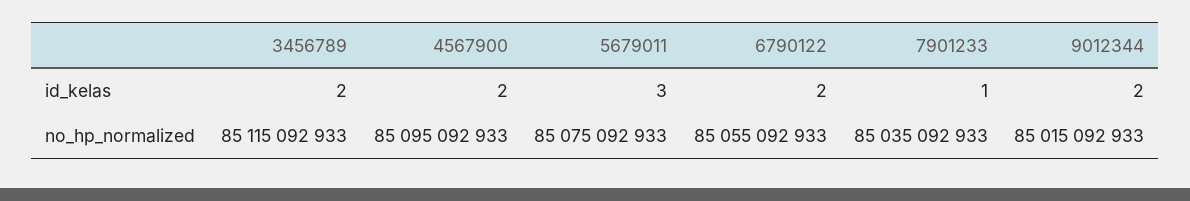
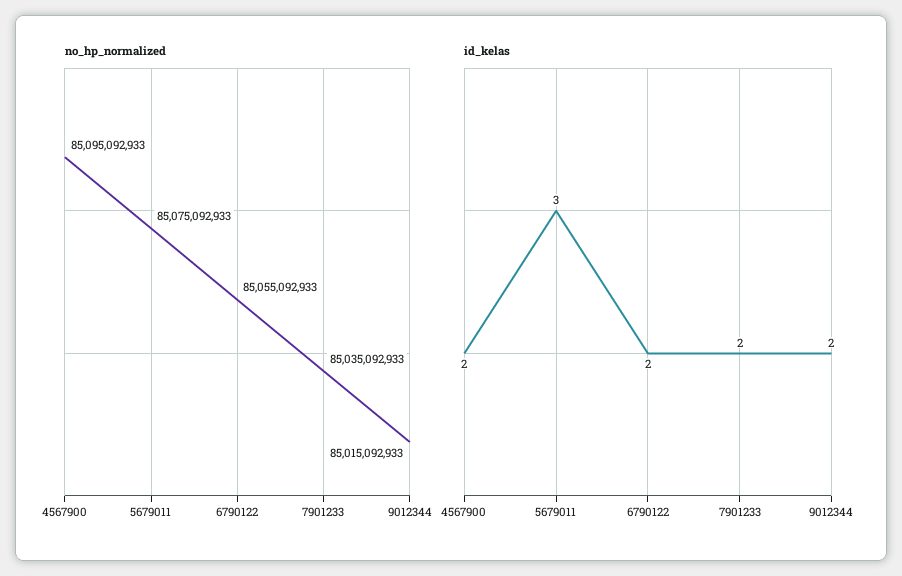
  {
    "id_kelas": {
-     "3456789": 2,
      "4567900": 2,
      "5679011": 3,
      "6790122": 2,
-     "7901233": 1,
+     "7901233": 2,
      "9012344": 2
    },
    "no_hp_normalized": {
-     "3456789": 85115092933,
      "4567900": 85095092933,
      "5679011": 85075092933,
      "6790122": 85055092933,
      "7901233": 85035092933,
      "9012344": 85015092933
    }
  }

